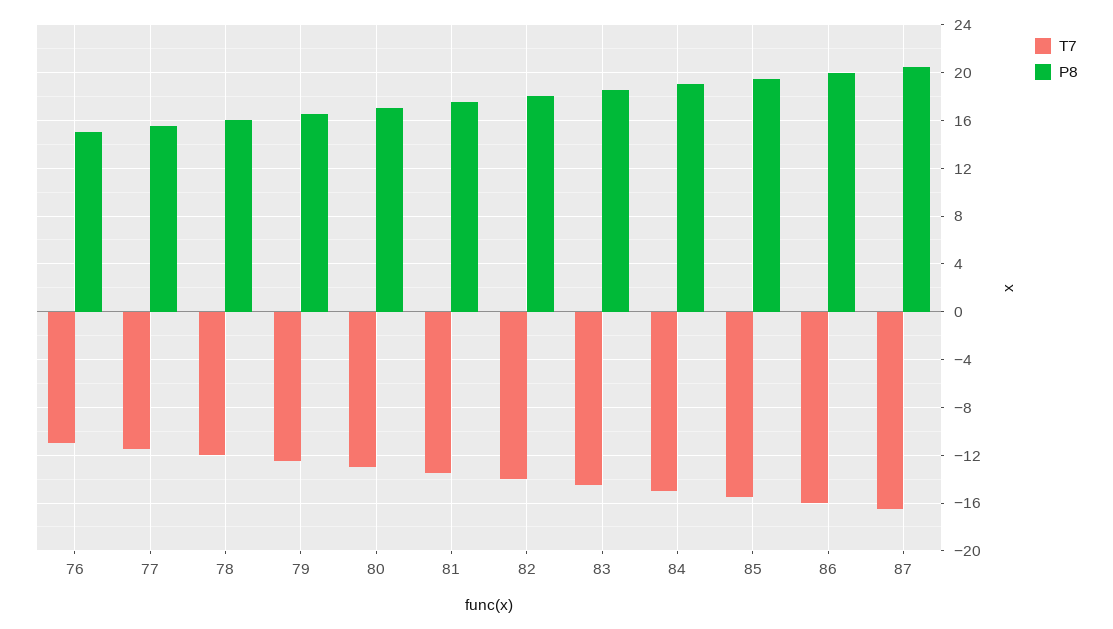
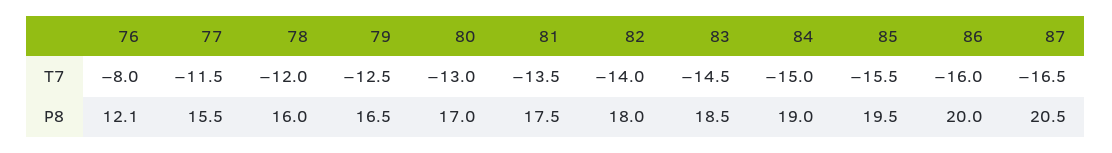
  {
    "T7": {
-     "76": -11,
+     "76": -8,
      "77": -11.5,
      "78": -12,
      "79": -12.5,
      "80": -13,
      "81": -13.5,
      "82": -14,
      "83": -14.5,
      "84": -15,
      "85": -15.5,
      "86": -16,
      "87": -16.5
    },
    "P8": {
-     "76": 15,
+     "76": 12.1,
      "77": 15.5,
      "78": 16,
      "79": 16.5,
      "80": 17,
      "81": 17.5,
      "82": 18,
      "83": 18.5,
      "84": 19,
      "85": 19.5,
      "86": 20,
      "87": 20.5
    }
  }

